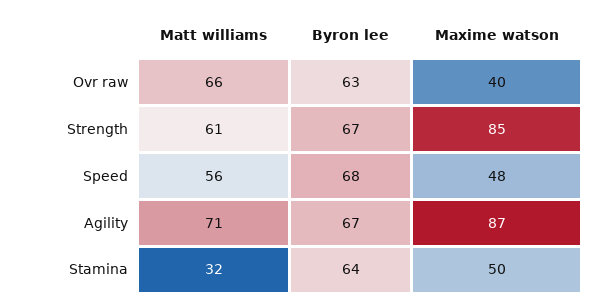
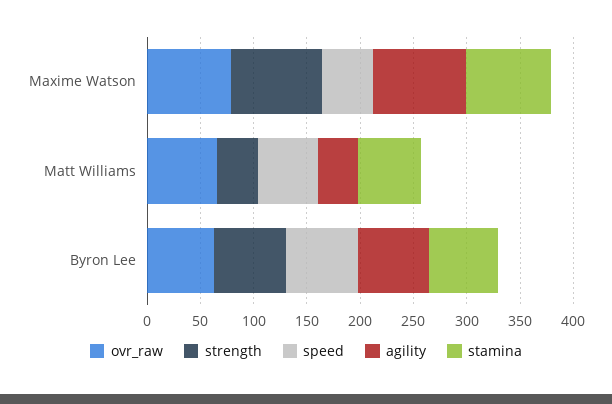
  {
    "Ovr raw": {
      "Matt williams": 66,
      "Byron lee": 63,
-     "Maxime watson": 40
+     "Maxime watson": 80
    },
    "Strength": {
-     "Matt williams": 61,
+     "Matt williams": 40,
      "Byron lee": 67,
      "Maxime watson": 85
    },
    "Speed": {
      "Matt williams": 56,
      "Byron lee": 68,
      "Maxime watson": 48
    },
    "Agility": {
-     "Matt williams": 71,
+     "Matt williams": 40,
      "Byron lee": 67,
      "Maxime watson": 87
    },
    "Stamina": {
-     "Matt williams": 32,
+     "Matt williams": 60,
      "Byron lee": 64,
-     "Maxime watson": 50
+     "Maxime watson": 80
    }
  }

